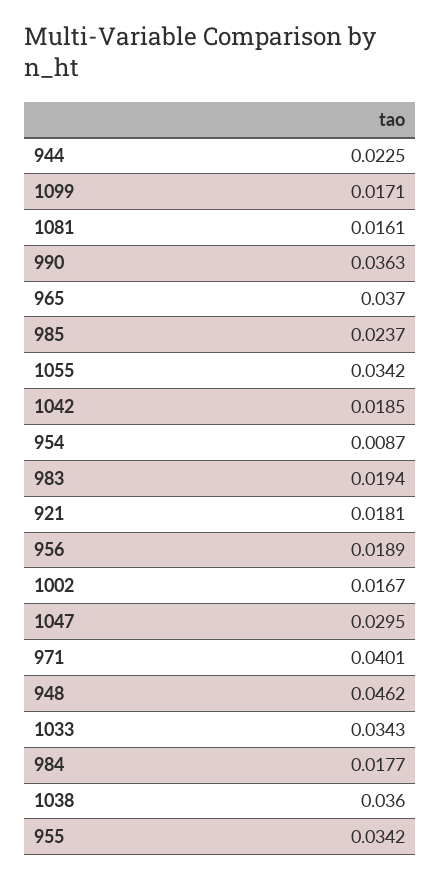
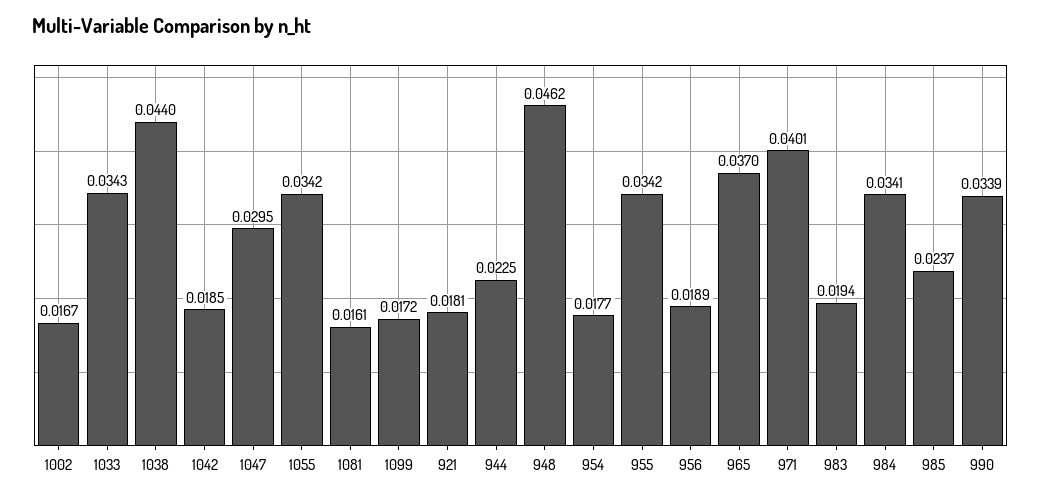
  {
    "944": 0.0225,
-   "1099": 0.0171,
+   "1099": 0.0172,
    "1081": 0.0161,
-   "990": 0.0363,
+   "990": 0.0339,
    "965": 0.037,
    "985": 0.0237,
    "1055": 0.0342,
    "1042": 0.0185,
-   "954": 0.0087,
+   "954": 0.0177,
    "983": 0.0194,
    "921": 0.0181,
    "956": 0.0189,
    "1002": 0.0167,
    "1047": 0.0295,
    "971": 0.0401,
    "948": 0.0462,
    "1033": 0.0343,
-   "984": 0.0177,
+   "984": 0.0341,
-   "1038": 0.036,
+   "1038": 0.044,
    "955": 0.0342
  }

